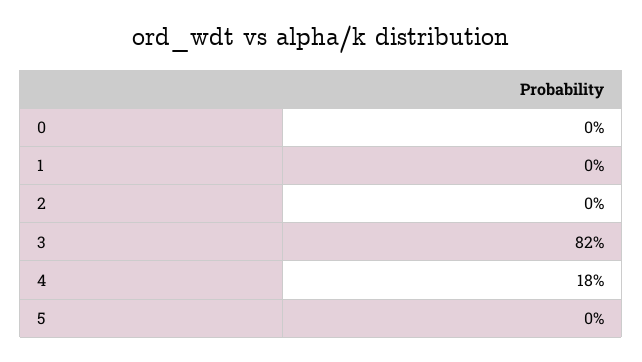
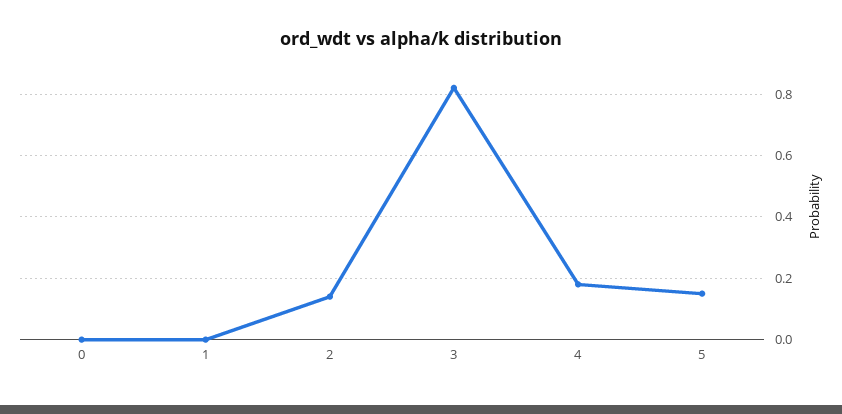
  {
    "0": 0,
    "1": 0,
-   "2": 0,
+   "2": 0.15,
    "3": 0.82,
    "4": 0.18,
-   "5": 0
+   "5": 0.15
  }

